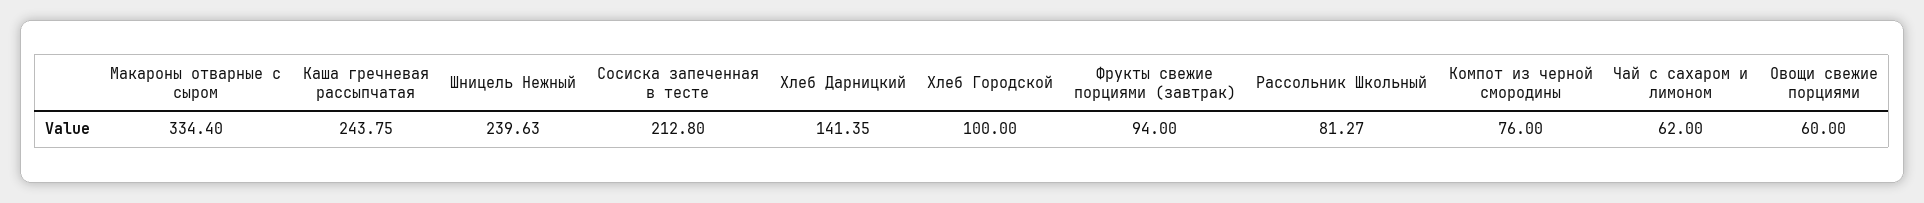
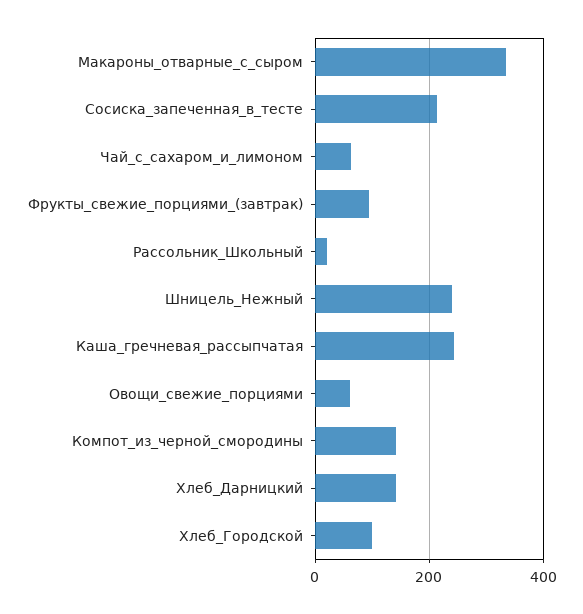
  {
    "Макароны отварные с сыром": 334.4,
    "Каша гречневая рассыпчатая": 243.75,
    "Шницель Нежный": 239.63,
    "Сосиска запеченная в тесте": 212.8,
    "Хлеб Дарницкий": 141.35,
    "Хлеб Городской": 100,
    "Фрукты свежие порциями (завтрак)": 94,
-   "Рассольник Школьный": 81.27,
+   "Рассольник Школьный": 20,
-   "Компот из черной смородины": 76,
+   "Компот из черной смородины": 140,
    "Чай с сахаром и лимоном": 62,
    "Овощи свежие порциями": 60
  }

